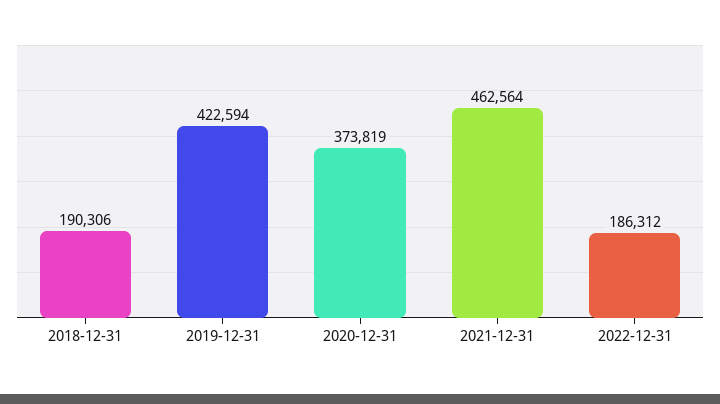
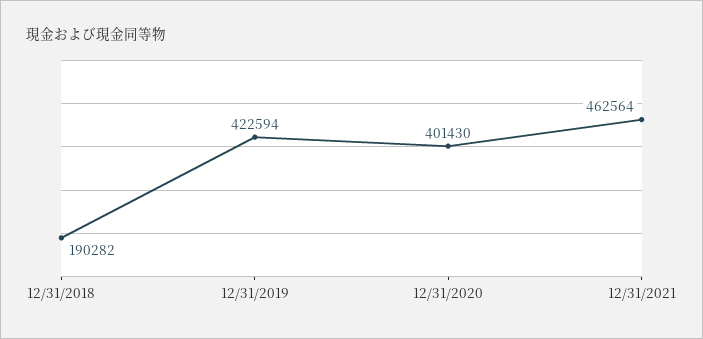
  {
-   "2018-12-31": 190306,
+   "2018-12-31": 190282,
    "2019-12-31": 422594,
-   "2020-12-31": 373819,
+   "2020-12-31": 401430,
-   "2021-12-31": 462564,
+   "2021-12-31": 462564
-   "2022-12-31": 186312
  }

